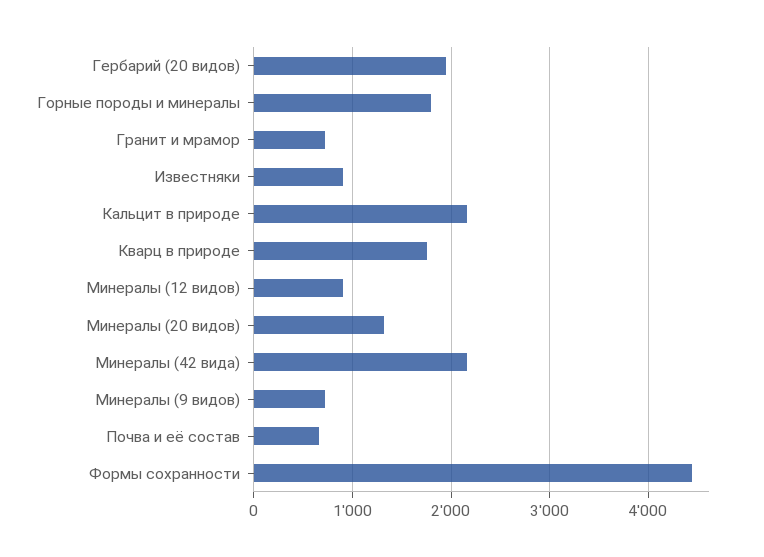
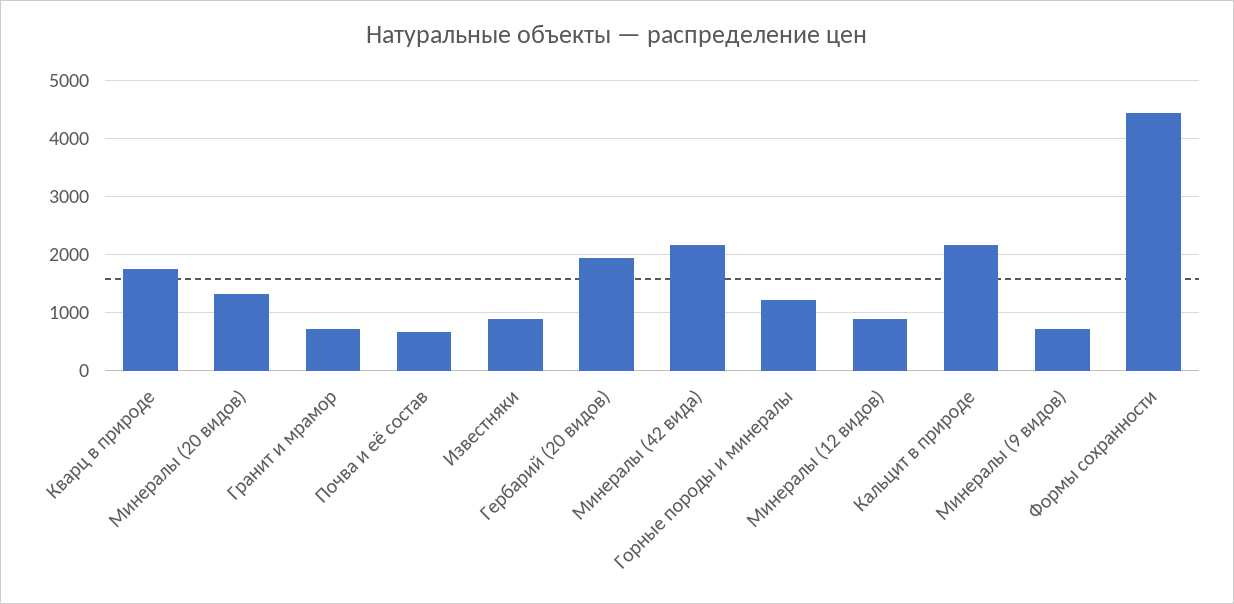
  {
    "Гербарий (20 видов)": 1900,
-   "Горные породы и минералы": 1800,
+   "Горные породы и минералы": 1200,
    "Гранит и мрамор": 700,
    "Известняки": 900,
    "Кальцит в природе": 2200,
    "Кварц в природе": 1800,
    "Минералы (12 видов)": 900,
    "Минералы (20 видов)": 1300,
    "Минералы (42 вида)": 2200,
    "Минералы (9 видов)": 700,
    "Почва и её состав": 700,
    "Формы сохранности": 4400
  }

